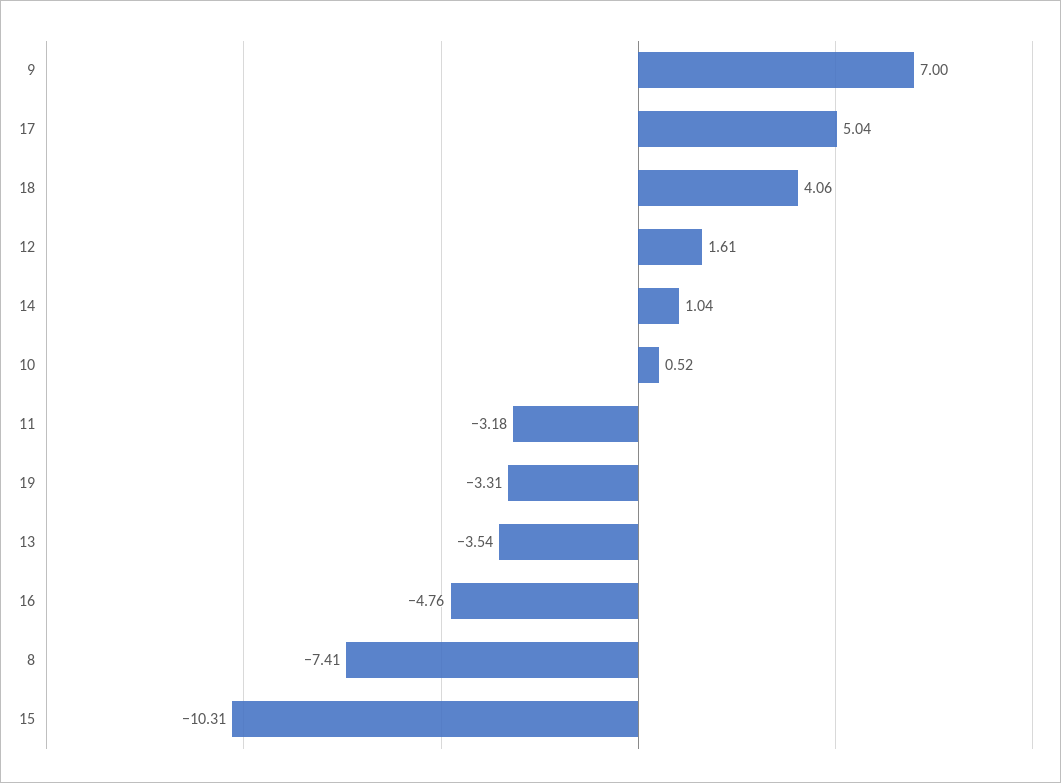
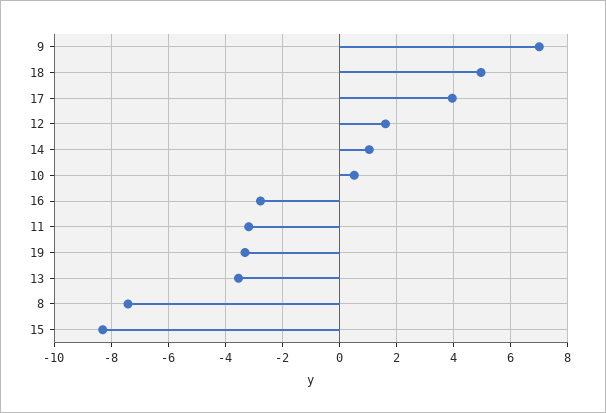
  {
    "9": 7,
-   "17": 5.04,
+   "17": 4,
-   "18": 4.06,
+   "18": 5,
    "12": 1.61,
    "14": 1.04,
    "10": 0.52,
    "11": -3.18,
    "19": -3.31,
    "13": -3.54,
-   "16": -4.76,
+   "16": -2.75,
    "8": -7.41,
-   "15": -10.31
+   "15": -8.25
  }

